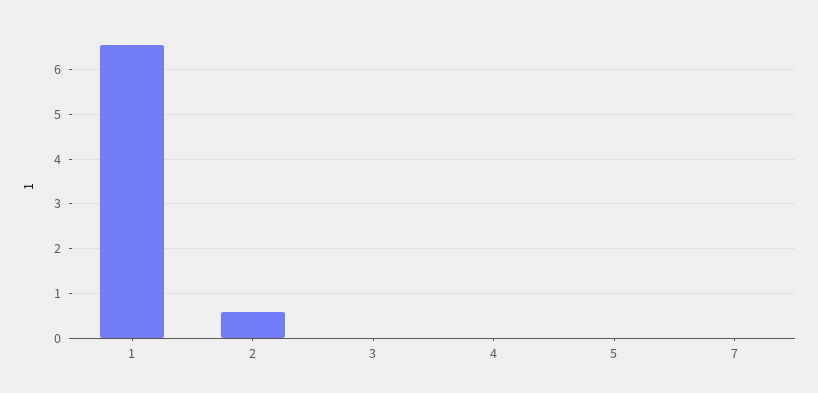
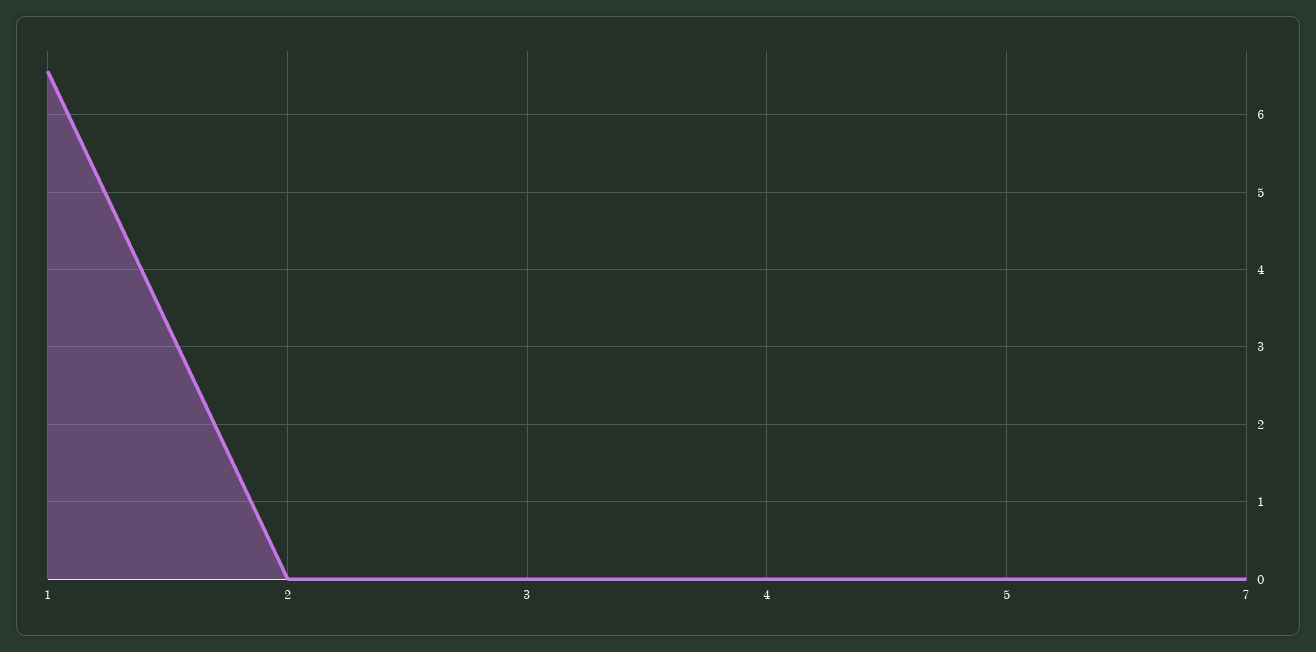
  {
    "1": 6.6,
-   "2": 0.6,
+   "2": 0,
    "3": 0,
    "4": 0,
    "5": 0,
    "7": 0
  }

